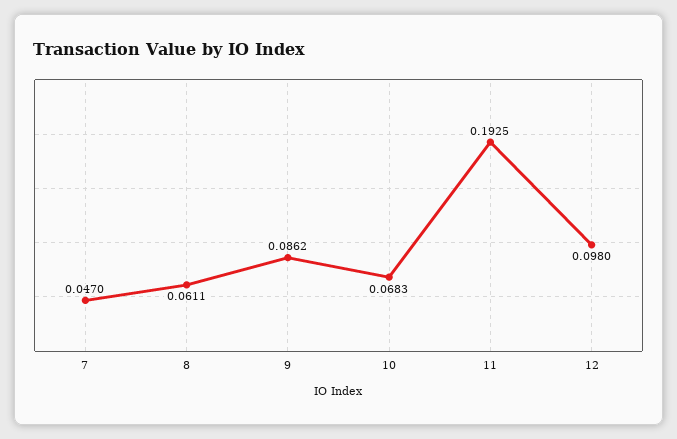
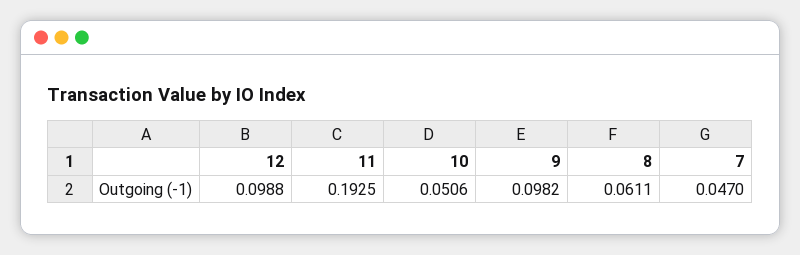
  {
    "7": 0.047,
    "8": 0.0611,
-   "9": 0.0862,
+   "9": 0.0982,
-   "10": 0.0683,
+   "10": 0.0506,
    "11": 0.1925,
-   "12": 0.098
+   "12": 0.0988
  }

